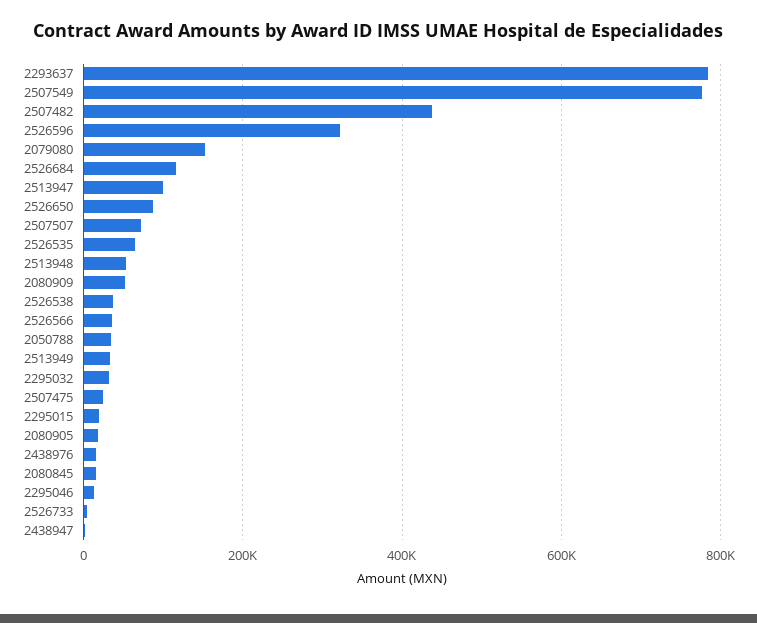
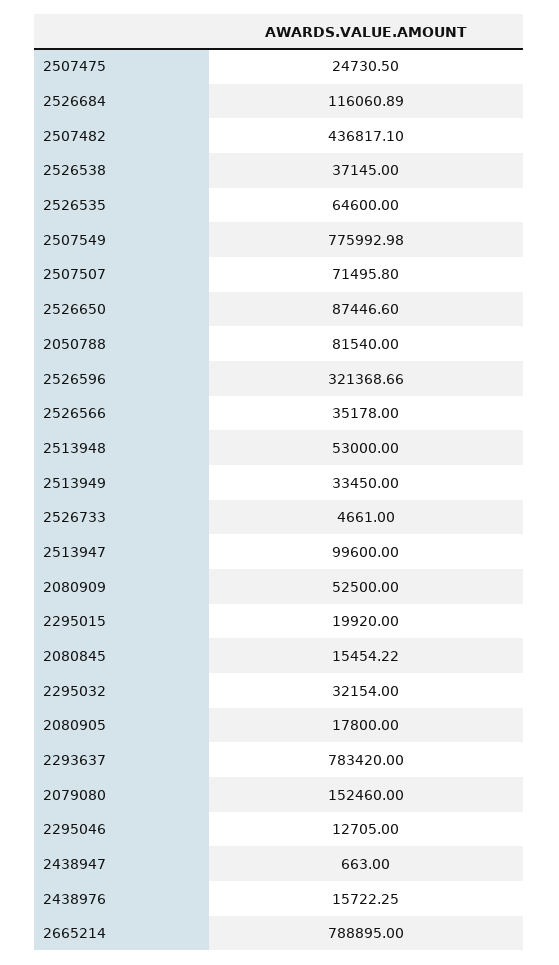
  {
    "2293637": 783420,
    "2507549": 775992.98,
    "2507482": 436817.1,
    "2526596": 321368.66,
    "2079080": 152460,
    "2526684": 116060.89,
    "2513947": 99600,
    "2526650": 87446.6,
    "2507507": 71495.8,
    "2526535": 64600,
    "2513948": 53000,
    "2080909": 52500,
    "2526538": 37145,
    "2526566": 35178,
-   "2050788": 40000,
+   "2050788": 81540,
    "2513949": 33450,
    "2295032": 32154,
    "2507475": 24730.5,
    "2295015": 19920,
    "2080905": 17800,
    "2438976": 15722.25,
    "2080845": 15454.22,
    "2295046": 12705,
    "2526733": 4661,
-   "2438947": 663
+   "2438947": 663,
+   "2665214": 788895
  }

